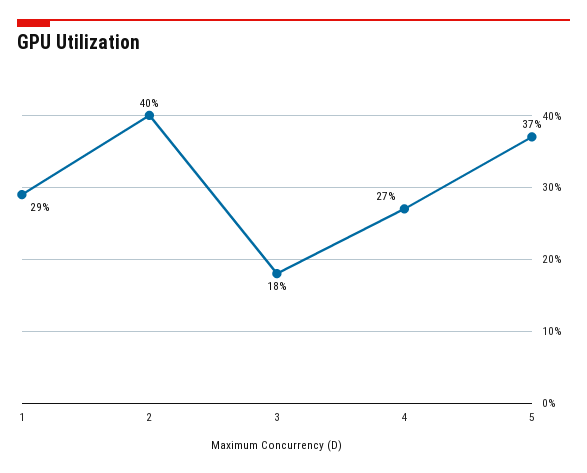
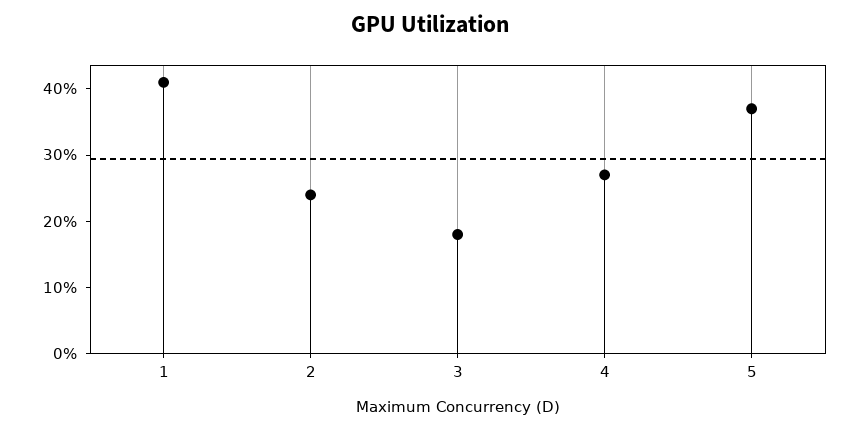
  {
-   "1": 29,
+   "1": 40,
-   "2": 40,
+   "2": 25,
    "3": 18,
    "4": 27,
    "5": 37
  }

